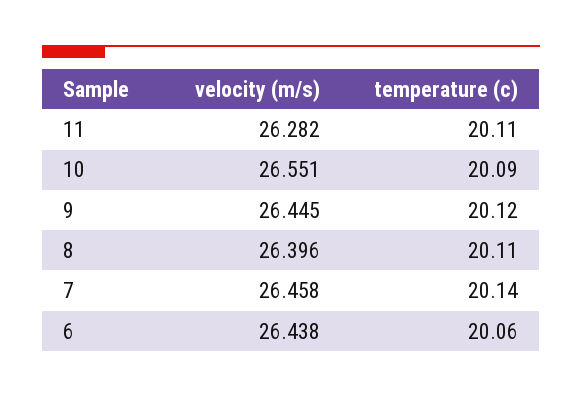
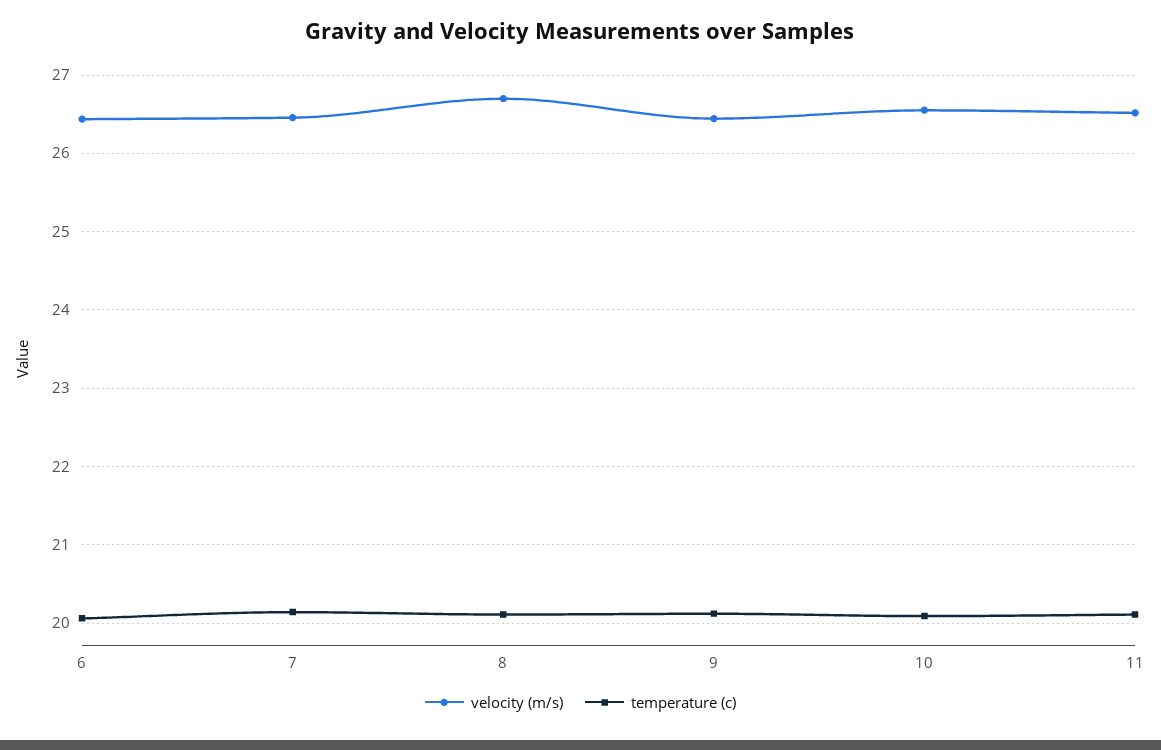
  {
    "velocity (m/s)": {
-     "11": 26.282,
+     "11": 26.5,
      "10": 26.551,
      "9": 26.445,
-     "8": 26.396,
+     "8": 26.7,
      "7": 26.458,
      "6": 26.438
    },
    "temperature (c)": {
      "11": 20.11,
      "10": 20.09,
      "9": 20.12,
      "8": 20.11,
      "7": 20.14,
      "6": 20.06
    }
  }

